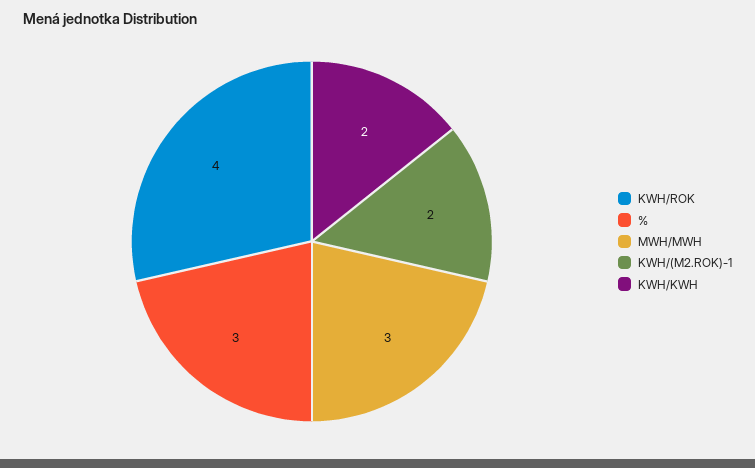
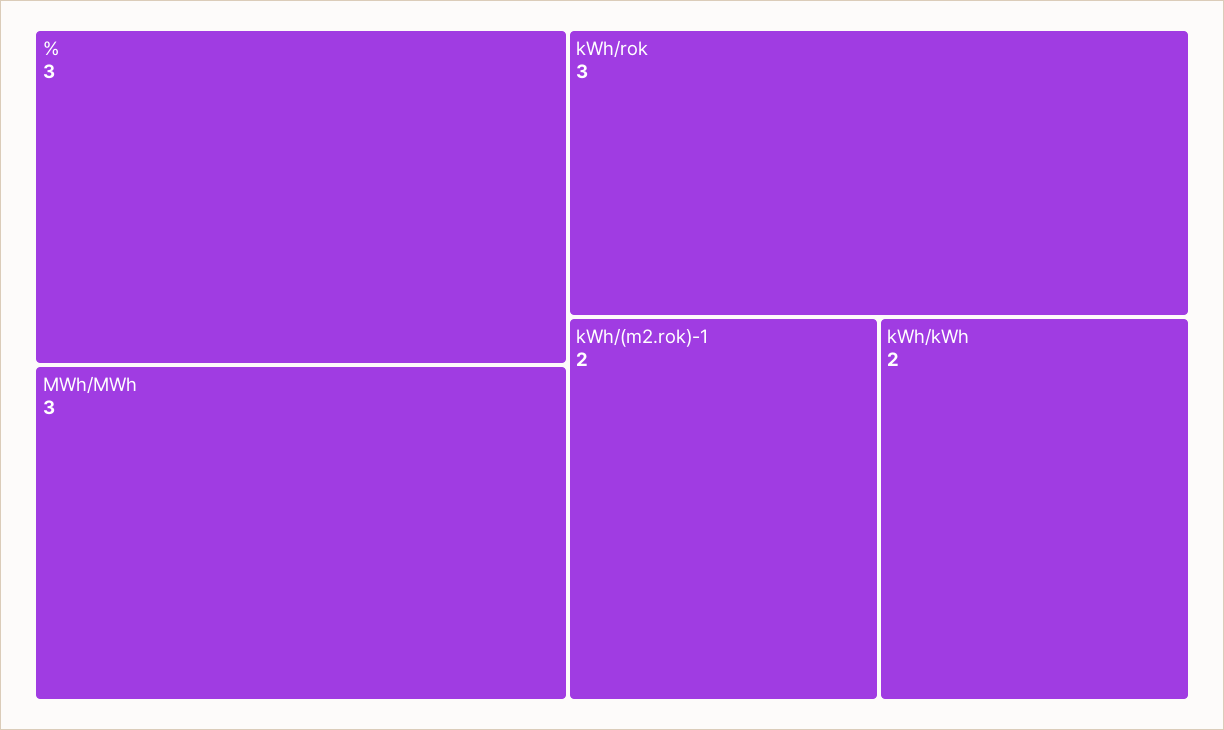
  {
-   "KWH/ROK": 4,
+   "KWH/ROK": 3,
    "%": 3,
    "MWH/MWH": 3,
    "KWH/(M2.ROK)-1": 2,
    "KWH/KWH": 2
  }

